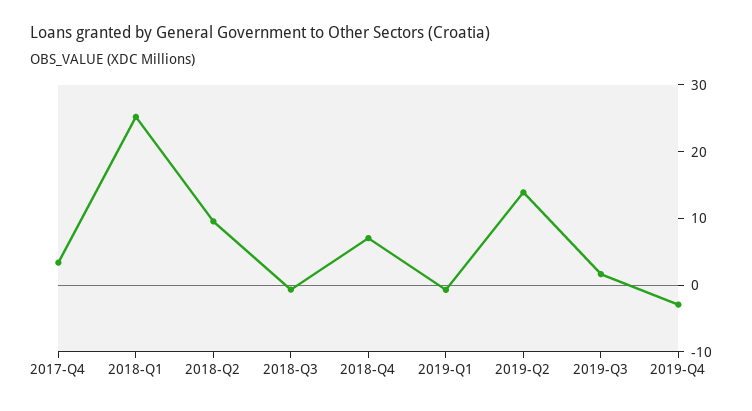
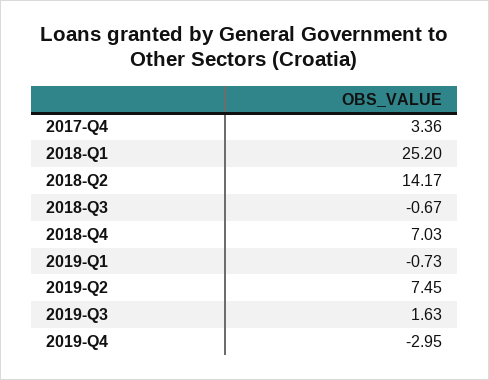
  {
    "2017-Q4": 3.36,
    "2018-Q1": 25.2,
-   "2018-Q2": 10,
+   "2018-Q2": 14.17,
    "2018-Q3": -0.67,
    "2018-Q4": 7.03,
    "2019-Q1": -0.73,
-   "2019-Q2": 14,
+   "2019-Q2": 7.45,
    "2019-Q3": 1.63,
    "2019-Q4": -2.95
  }

